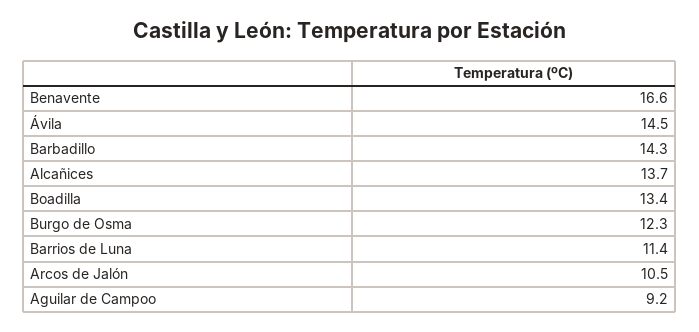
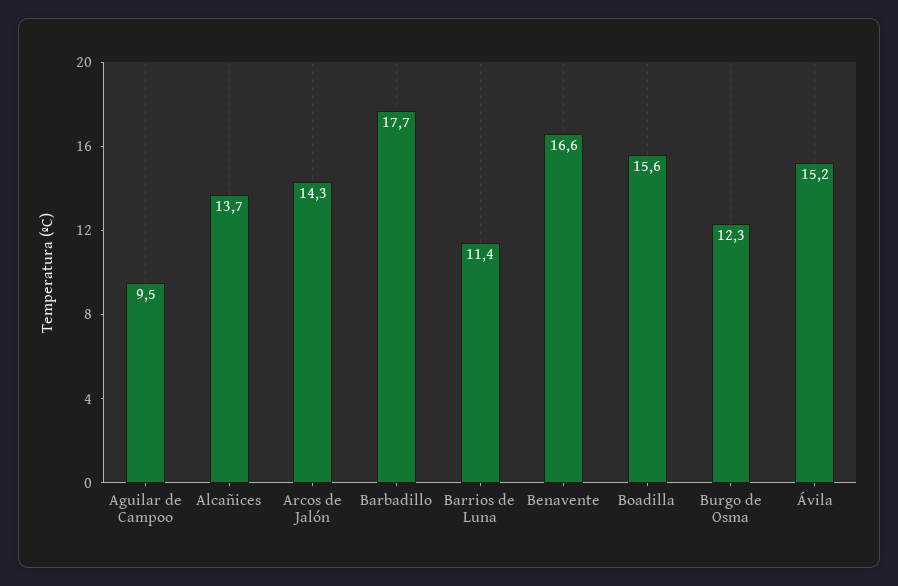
  {
    "Benavente": 16.6,
-   "Ávila": 14.5,
+   "Ávila": 15.2,
-   "Barbadillo": 14.3,
+   "Barbadillo": 17.7,
    "Alcañices": 13.7,
-   "Boadilla": 13.4,
+   "Boadilla": 15.6,
    "Burgo de Osma": 12.3,
    "Barrios de Luna": 11.4,
-   "Arcos de Jalón": 10.5,
+   "Arcos de Jalón": 14.3,
-   "Aguilar de Campoo": 9.2
+   "Aguilar de Campoo": 9.5
  }

